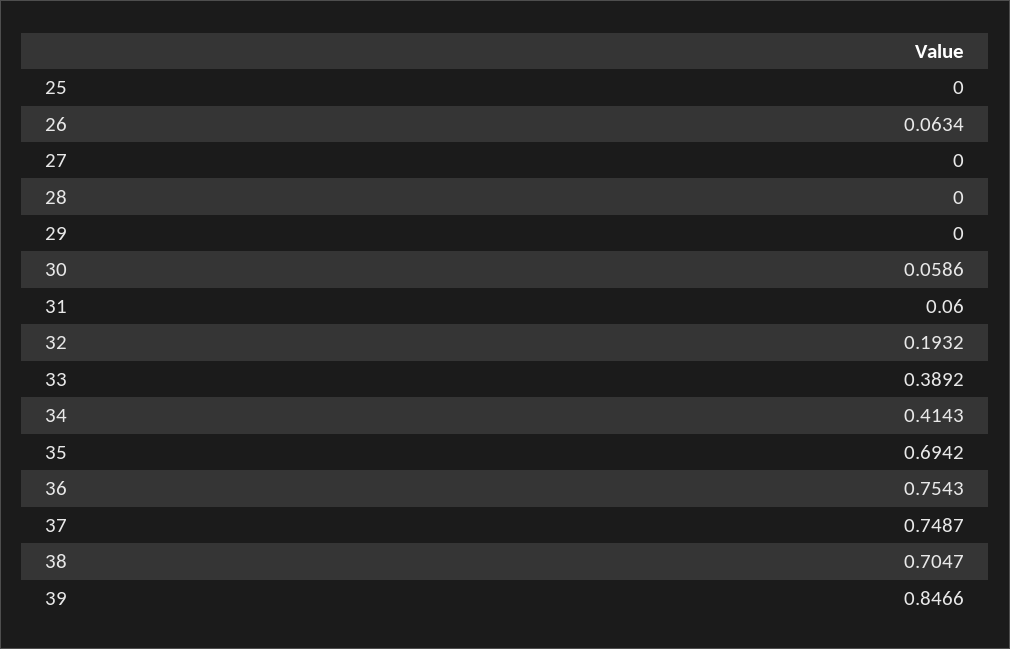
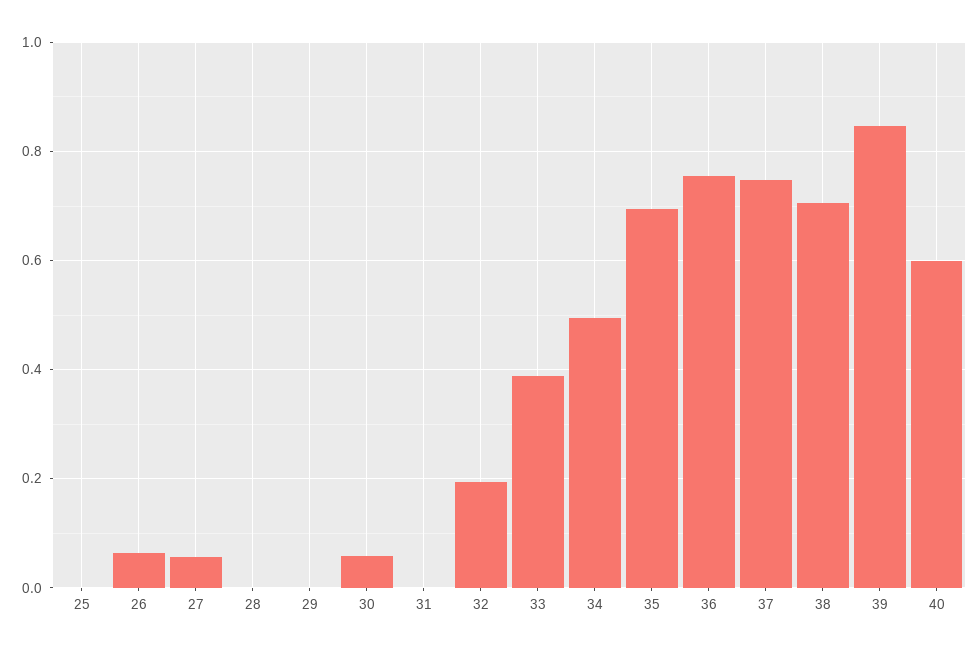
  {
    "25": 0,
    "26": 0.0634,
-   "27": 0,
+   "27": 0.06,
    "28": 0,
    "29": 0,
    "30": 0.0586,
-   "31": 0.06,
+   "31": 0,
    "32": 0.1932,
    "33": 0.3892,
-   "34": 0.4143,
+   "34": 0.5,
    "35": 0.6942,
    "36": 0.7543,
    "37": 0.7487,
    "38": 0.7047,
-   "39": 0.8466
+   "39": 0.8466,
+   "40": 0.6
  }

